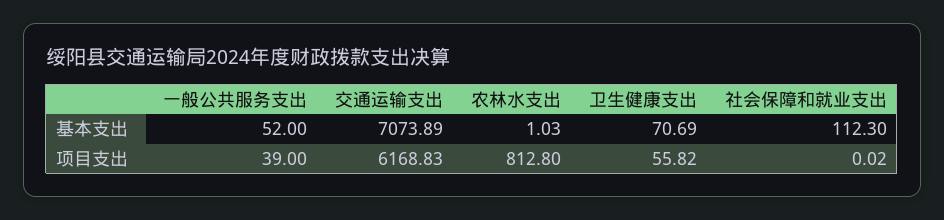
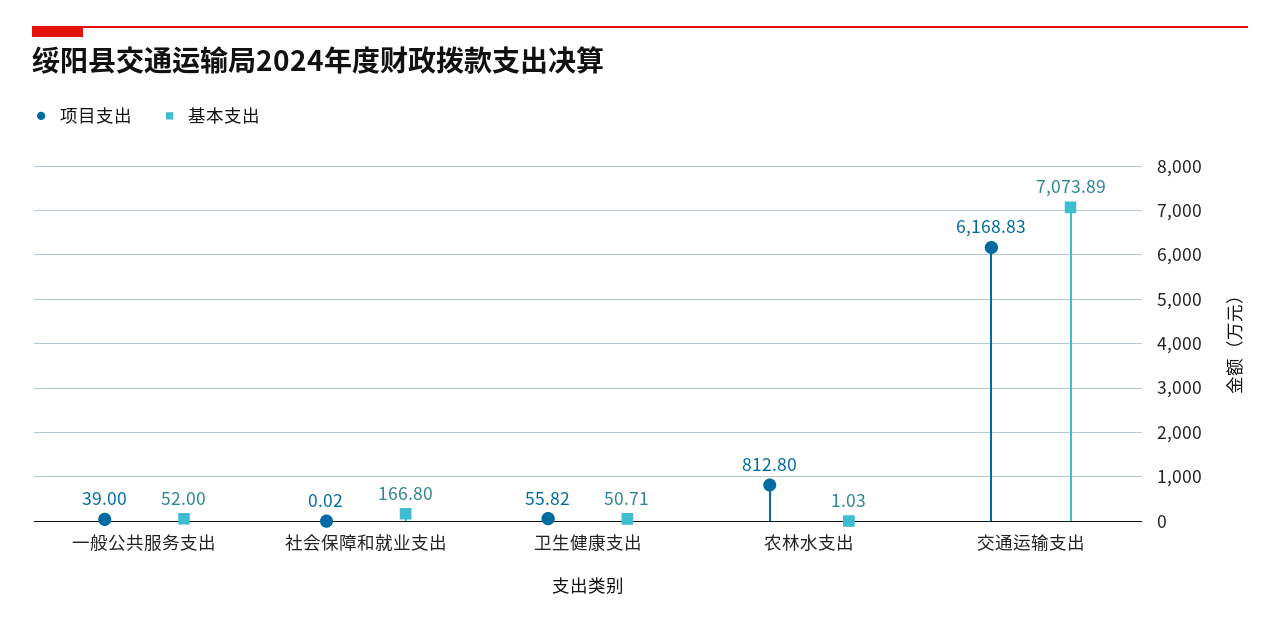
  {
    "基本支出": {
      "一般公共服务支出": 52,
      "交通运输支出": 7073.89,
      "农林水支出": 1.03,
-     "卫生健康支出": 70.69,
+     "卫生健康支出": 50.71,
-     "社会保障和就业支出": 112.3
+     "社会保障和就业支出": 166.8
    },
    "项目支出": {
      "一般公共服务支出": 39,
      "交通运输支出": 6168.83,
      "农林水支出": 812.8,
      "卫生健康支出": 55.82,
      "社会保障和就业支出": 0.02
    }
  }

